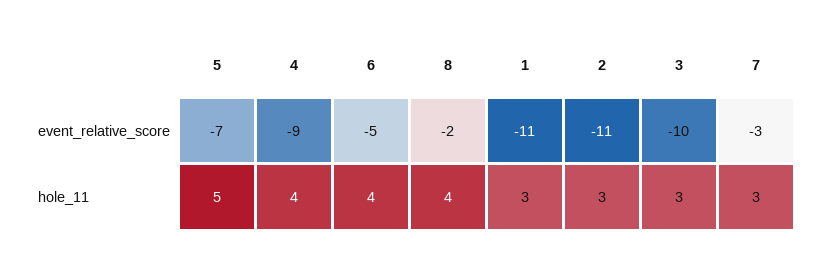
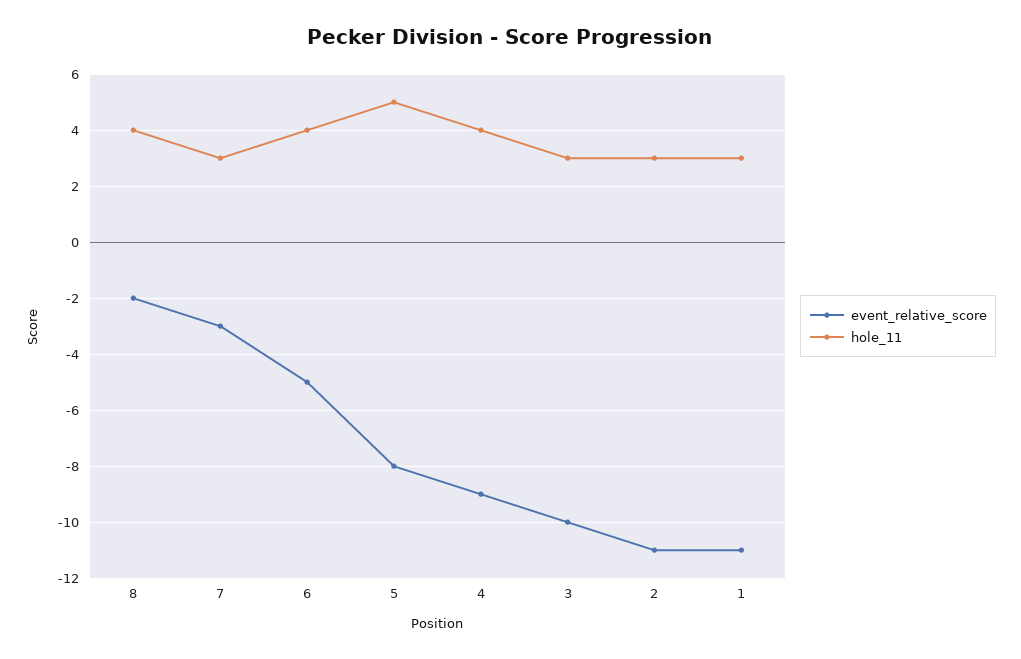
  {
    "event_relative_score": {
-     "5": -7,
+     "5": -8,
      "4": -9,
      "6": -5,
      "8": -2,
      "1": -11,
      "2": -11,
      "3": -10,
      "7": -3
    },
    "hole_11": {
      "5": 5,
      "4": 4,
      "6": 4,
      "8": 4,
      "1": 3,
      "2": 3,
      "3": 3,
      "7": 3
    }
  }

